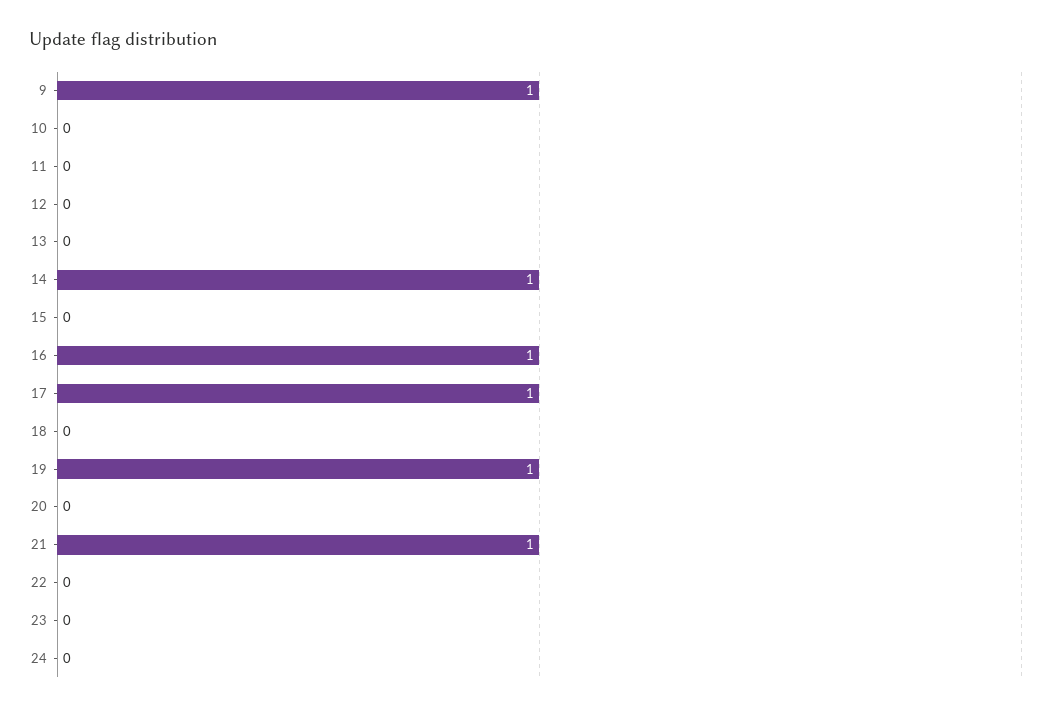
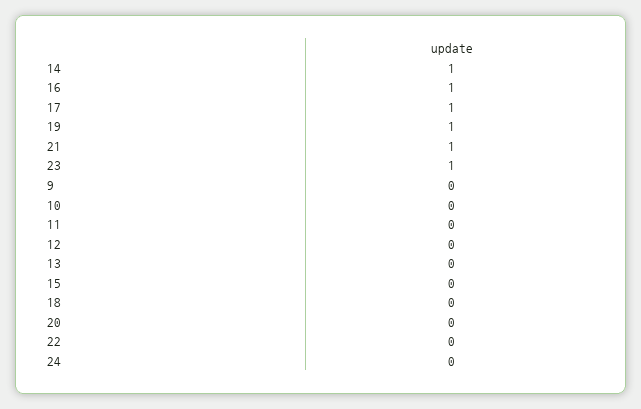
  {
-   "9": 1,
+   "9": 0,
    "10": 0,
    "11": 0,
    "12": 0,
    "13": 0,
    "14": 1,
    "15": 0,
    "16": 1,
    "17": 1,
    "18": 0,
    "19": 1,
    "20": 0,
    "21": 1,
    "22": 0,
-   "23": 0,
+   "23": 1,
    "24": 0
  }

